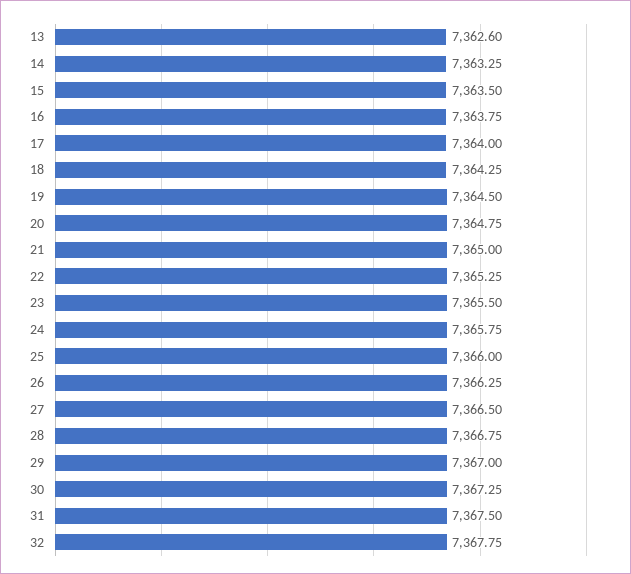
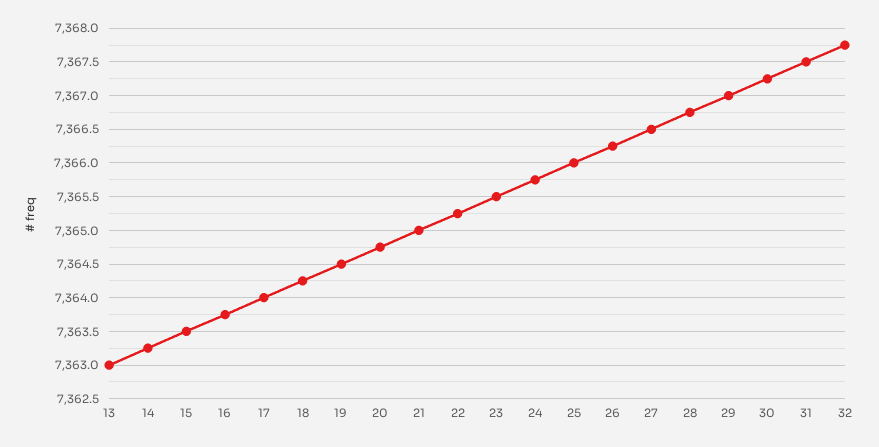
  {
-   "13": 7362.6,
+   "13": 7363,
    "14": 7363.25,
    "15": 7363.5,
    "16": 7363.75,
    "17": 7364,
    "18": 7364.25,
    "19": 7364.5,
    "20": 7364.75,
    "21": 7365,
    "22": 7365.25,
    "23": 7365.5,
    "24": 7365.75,
    "25": 7366,
    "26": 7366.25,
    "27": 7366.5,
    "28": 7366.75,
    "29": 7367,
    "30": 7367.25,
    "31": 7367.5,
    "32": 7367.75
  }

